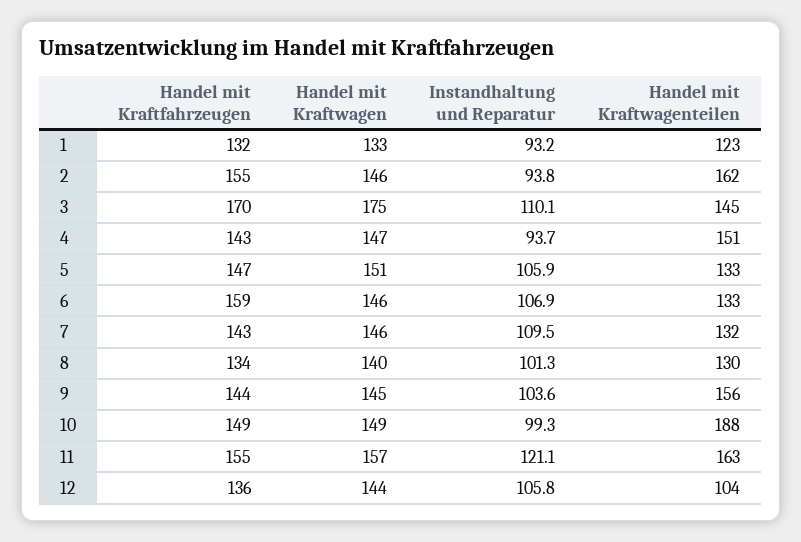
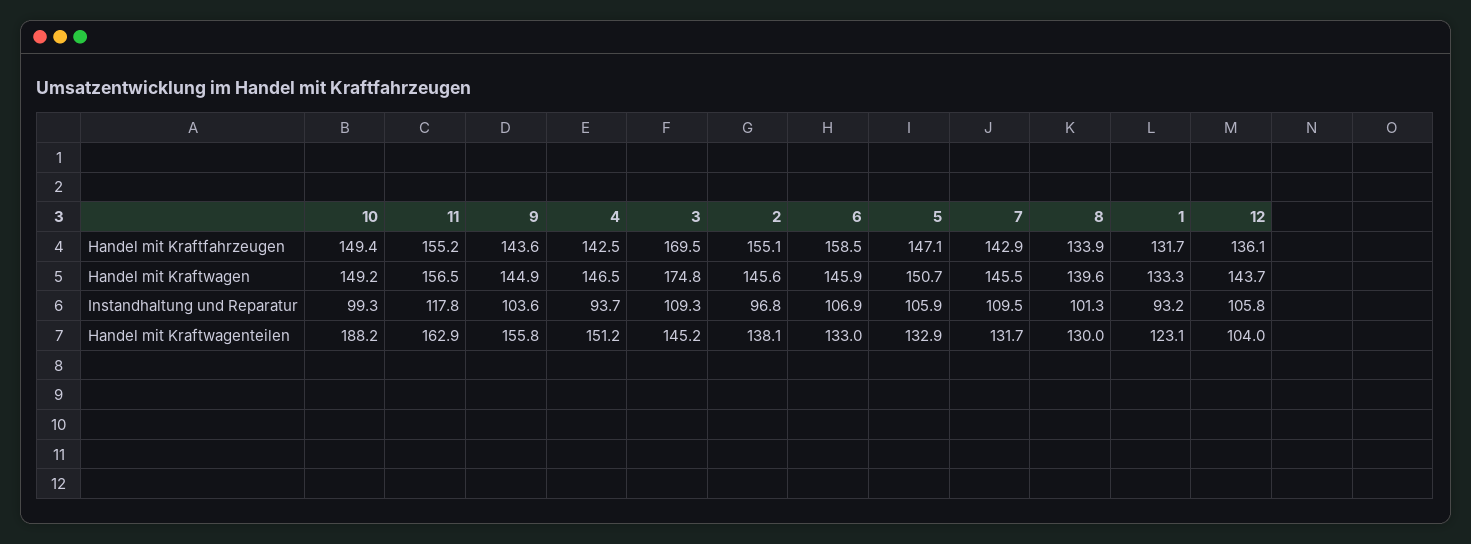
  {
    "Handel mit Kraftfahrzeugen": {
      "1": 131.7,
      "2": 155.1,
      "3": 169.5,
      "4": 142.5,
      "5": 147.1,
      "6": 158.5,
      "7": 142.9,
      "8": 133.9,
      "9": 143.6,
      "10": 149.4,
      "11": 155.2,
      "12": 136.1
    },
    "Handel mit Kraftwagen": {
      "1": 133.3,
      "2": 145.6,
      "3": 174.8,
      "4": 146.5,
      "5": 150.7,
      "6": 145.9,
      "7": 145.5,
      "8": 139.6,
      "9": 144.9,
      "10": 149.2,
      "11": 156.5,
      "12": 143.7
    },
    "Instandhaltung und Reparatur": {
      "1": 93.2,
-     "2": 93.8,
+     "2": 96.8,
-     "3": 110.1,
+     "3": 109.3,
      "4": 93.7,
      "5": 105.9,
      "6": 106.9,
      "7": 109.5,
      "8": 101.3,
      "9": 103.6,
      "10": 99.3,
-     "11": 121.1,
+     "11": 117.8,
      "12": 105.8
    },
    "Handel mit Kraftwagenteilen": {
      "1": 123.1,
-     "2": 162,
+     "2": 138.1,
      "3": 145.2,
      "4": 151.2,
      "5": 132.9,
      "6": 133,
      "7": 131.7,
      "8": 130,
      "9": 155.8,
      "10": 188.2,
      "11": 162.9,
      "12": 104
    }
  }

